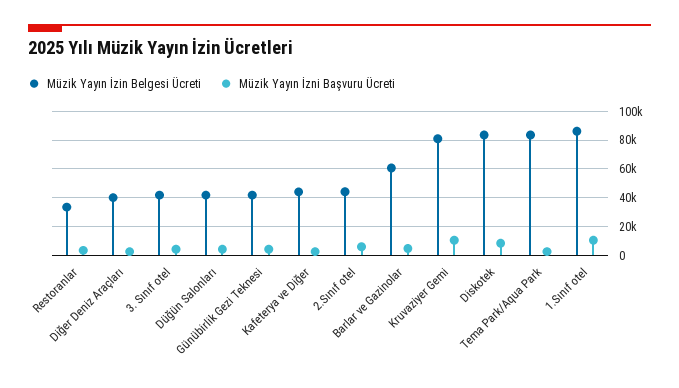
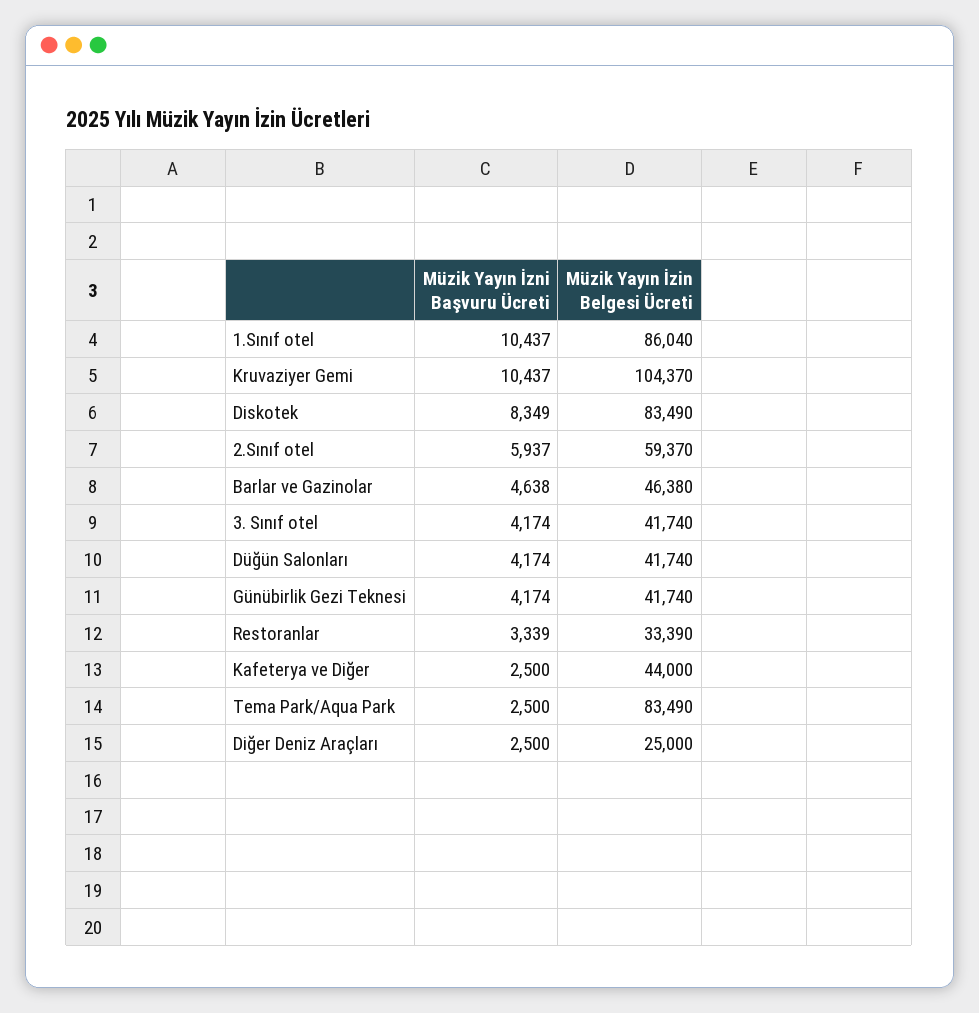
  {
    "Müzik Yayın İzin Belgesi Ücreti": {
      "Restoranlar": 33390,
-     "Diğer Deniz Araçları": 40000,
+     "Diğer Deniz Araçları": 25000,
      "3. Sınıf otel": 41740,
      "Düğün Salonları": 41740,
      "Günübirlik Gezi Teknesi": 41740,
      "Kafeterya ve Diğer": 44000,
-     "2.Sınıf otel": 45000,
+     "2.Sınıf otel": 59370,
-     "Barlar ve Gazinolar": 60000,
+     "Barlar ve Gazinolar": 46380,
-     "Kruvaziyer Gemi": 80000,
+     "Kruvaziyer Gemi": 104370,
      "Diskotek": 83490,
      "Tema Park/Aqua Park": 83490,
      "1.Sınıf otel": 86040
    },
    "Müzik Yayın İzni Başvuru Ücreti": {
      "Restoranlar": 3339,
      "Diğer Deniz Araçları": 2500,
      "3. Sınıf otel": 4174,
      "Düğün Salonları": 4174,
      "Günübirlik Gezi Teknesi": 4174,
      "Kafeterya ve Diğer": 2500,
      "2.Sınıf otel": 5937,
      "Barlar ve Gazinolar": 4638,
      "Kruvaziyer Gemi": 10437,
      "Diskotek": 8349,
      "Tema Park/Aqua Park": 2500,
      "1.Sınıf otel": 10437
    }
  }

